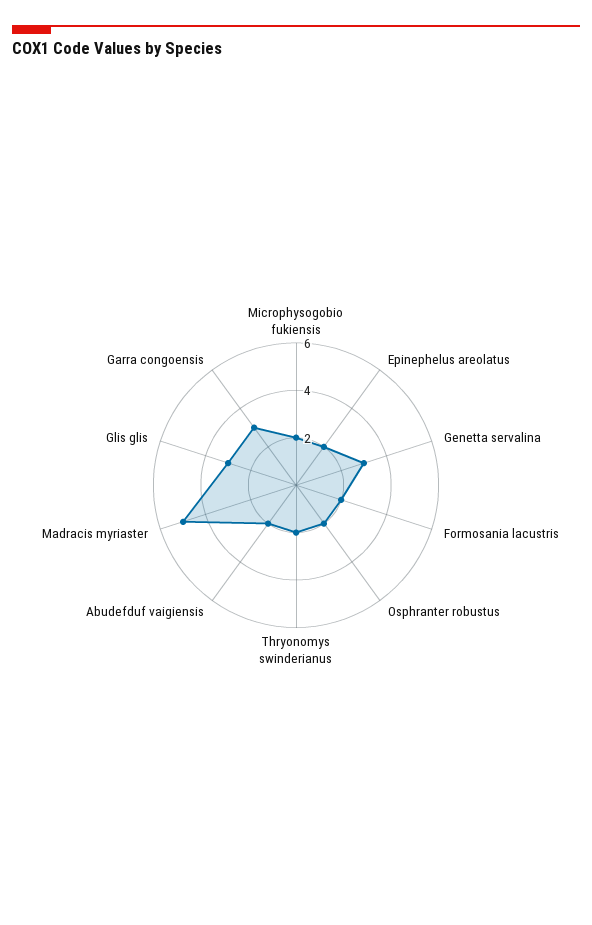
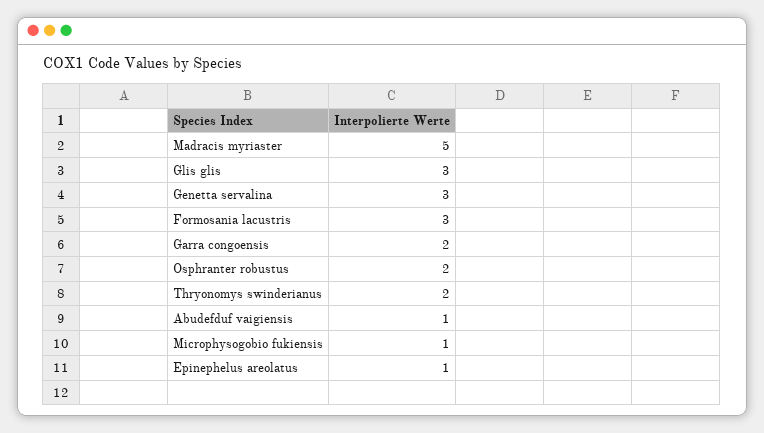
  {
-   "Microphysogobio fukiensis": 2,
+   "Microphysogobio fukiensis": 1,
-   "Epinephelus areolatus": 2,
+   "Epinephelus areolatus": 1,
    "Genetta servalina": 3,
-   "Formosania lacustris": 2,
+   "Formosania lacustris": 3,
    "Osphranter robustus": 2,
    "Thryonomys swinderianus": 2,
-   "Abudefduf vaigiensis": 2,
+   "Abudefduf vaigiensis": 1,
    "Madracis myriaster": 5,
    "Glis glis": 3,
-   "Garra congoensis": 3
+   "Garra congoensis": 2
  }

